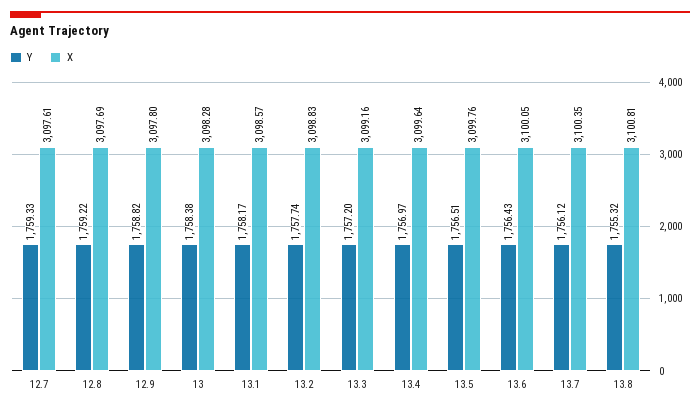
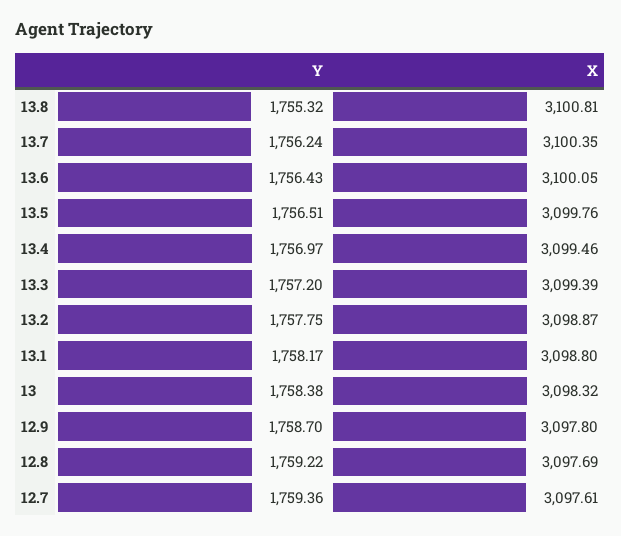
  {
    "Y": {
-     "12.7": 1759.33,
+     "12.7": 1759.36,
      "12.8": 1759.22,
-     "12.9": 1758.82,
+     "12.9": 1758.7,
      "13": 1758.38,
      "13.1": 1758.17,
-     "13.2": 1757.74,
+     "13.2": 1757.75,
      "13.3": 1757.2,
      "13.4": 1756.97,
      "13.5": 1756.51,
      "13.6": 1756.43,
-     "13.7": 1756.12,
+     "13.7": 1756.24,
      "13.8": 1755.32
    },
    "X": {
      "12.7": 3097.61,
      "12.8": 3097.69,
      "12.9": 3097.8,
-     "13": 3098.28,
+     "13": 3098.32,
-     "13.1": 3098.57,
+     "13.1": 3098.8,
-     "13.2": 3098.83,
+     "13.2": 3098.87,
-     "13.3": 3099.16,
+     "13.3": 3099.39,
-     "13.4": 3099.64,
+     "13.4": 3099.46,
      "13.5": 3099.76,
      "13.6": 3100.05,
      "13.7": 3100.35,
      "13.8": 3100.81
    }
  }

